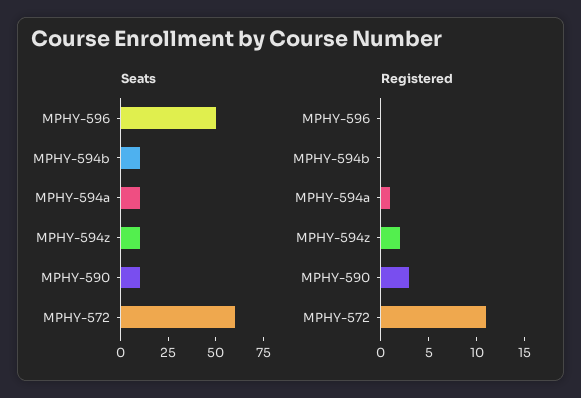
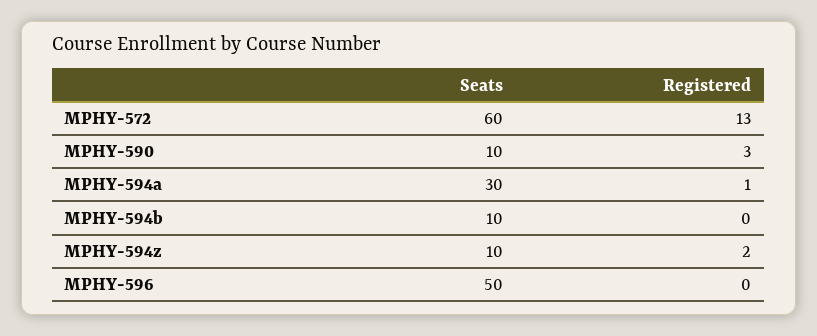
  {
    "Seats": {
      "MPHY-596": 50,
      "MPHY-594b": 10,
-     "MPHY-594a": 10,
+     "MPHY-594a": 30,
      "MPHY-594z": 10,
      "MPHY-590": 10,
      "MPHY-572": 60
    },
    "Registered": {
      "MPHY-596": 0,
      "MPHY-594b": 0,
      "MPHY-594a": 1,
      "MPHY-594z": 2,
      "MPHY-590": 3,
-     "MPHY-572": 11
+     "MPHY-572": 13
    }
  }

